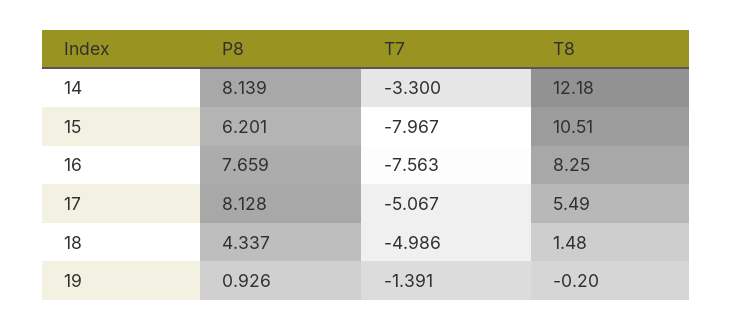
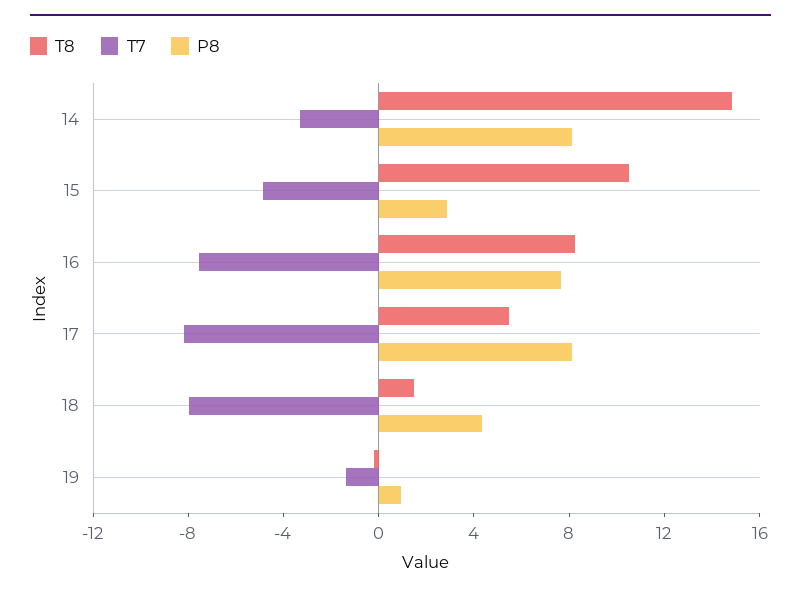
  {
    "P8": {
      "14": 8.139,
-     "15": 6.201,
+     "15": 3,
      "16": 7.659,
      "17": 8.128,
      "18": 4.337,
      "19": 0.926
    },
    "T7": {
      "14": -3.3,
-     "15": -7.967,
+     "15": -5,
      "16": -7.563,
-     "17": -5.067,
+     "17": -8,
-     "18": -4.986,
+     "18": -8,
      "19": -1.391
    },
    "T8": {
-     "14": 12.18,
+     "14": 15,
      "15": 10.51,
      "16": 8.25,
      "17": 5.49,
      "18": 1.48,
      "19": -0.2
    }
  }

